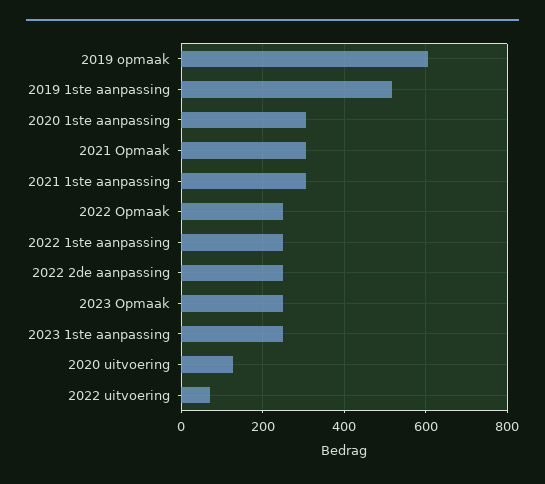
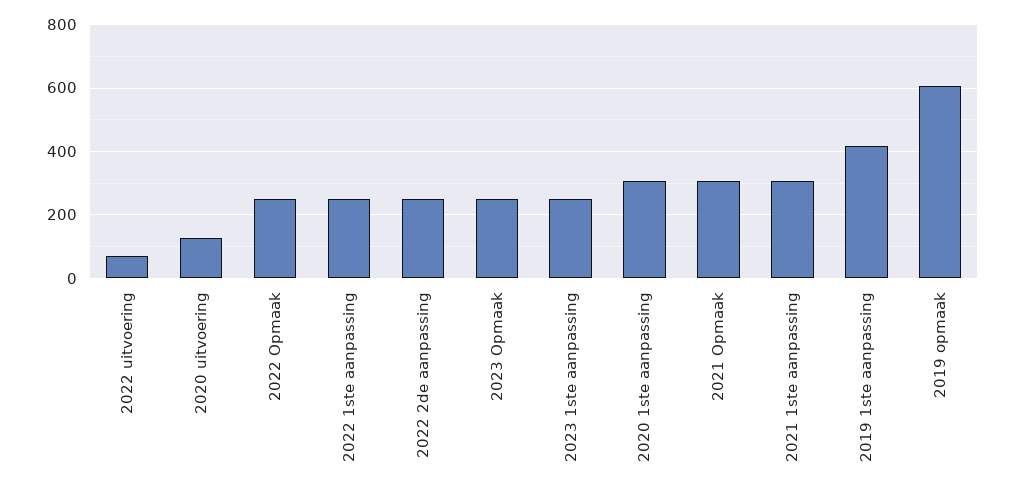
  {
    "2019 opmaak": 600,
-   "2019 1ste aanpassing": 520,
+   "2019 1ste aanpassing": 420,
    "2020 1ste aanpassing": 300,
    "2021 Opmaak": 300,
    "2021 1ste aanpassing": 300,
    "2022 Opmaak": 260,
    "2022 1ste aanpassing": 260,
    "2022 2de aanpassing": 260,
    "2023 Opmaak": 260,
    "2023 1ste aanpassing": 260,
    "2020 uitvoering": 120,
    "2022 uitvoering": 80
  }

